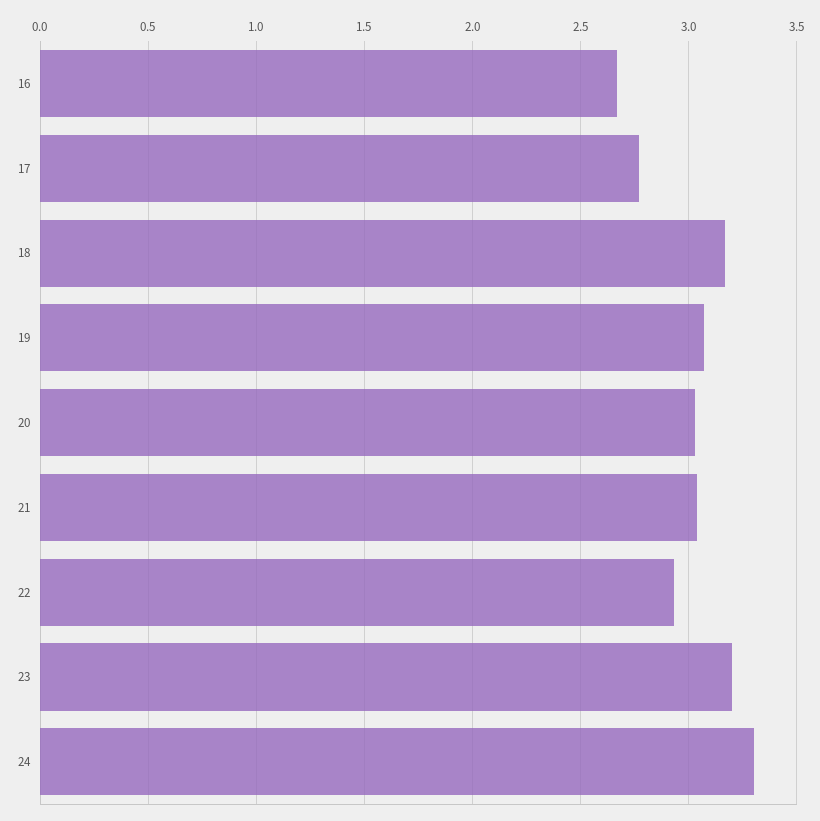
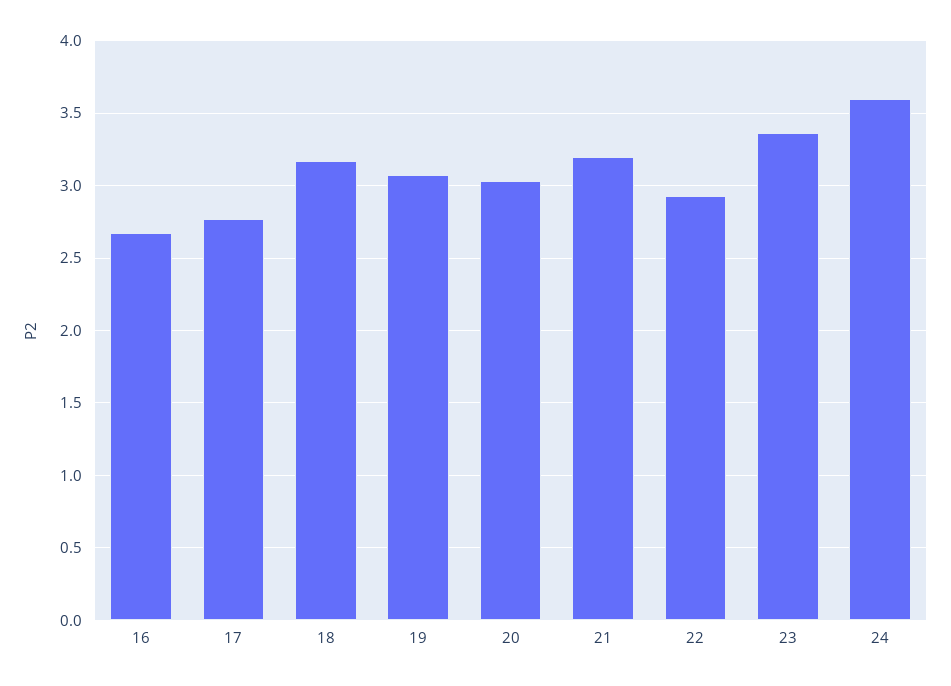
  {
    "16": 2.65,
    "17": 2.75,
    "18": 3.15,
    "19": 3.05,
    "20": 3.05,
-   "21": 3.05,
+   "21": 3.2,
    "22": 2.95,
-   "23": 3.2,
+   "23": 3.35,
-   "24": 3.3
+   "24": 3.6
  }

